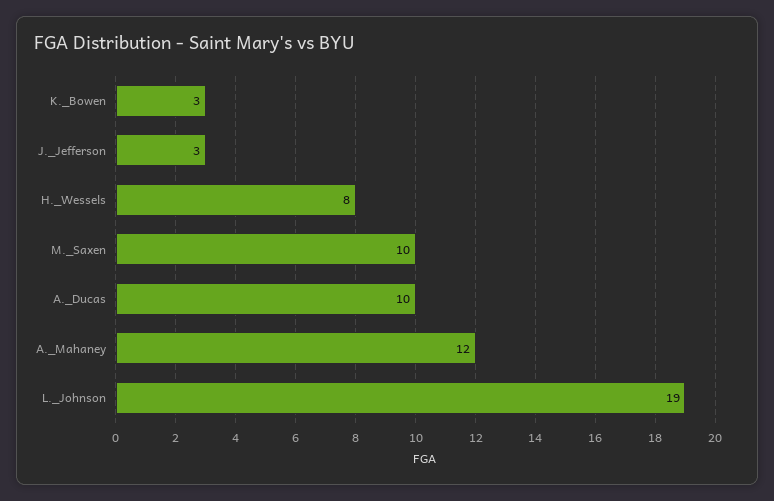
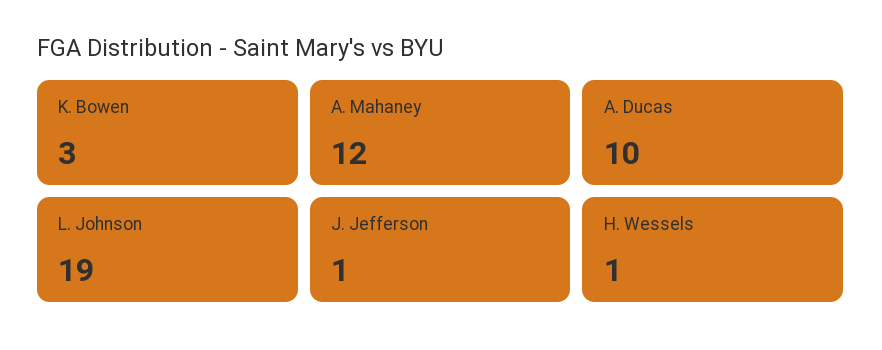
  {
    "K._Bowen": 3,
-   "J._Jefferson": 3,
+   "J._Jefferson": 1,
-   "H._Wessels": 8,
+   "H._Wessels": 1,
-   "M._Saxen": 10,
    "A._Ducas": 10,
    "A._Mahaney": 12,
    "L._Johnson": 19
  }

